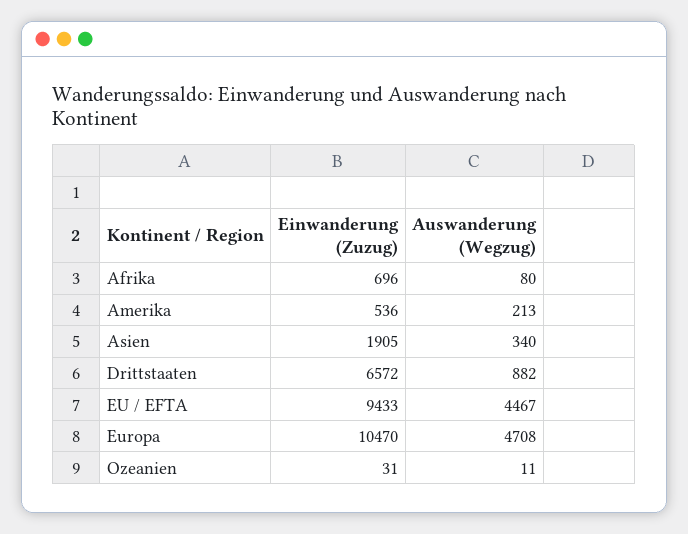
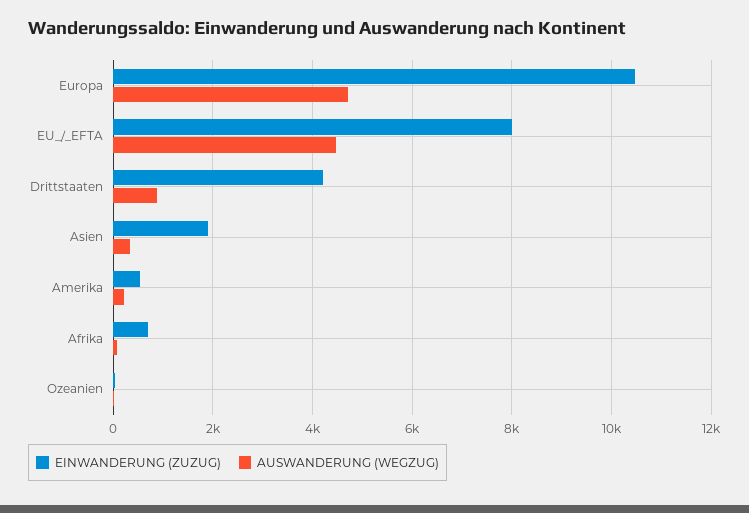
  {
    "Einwanderung (Zuzug)": {
      "Afrika": 696,
      "Amerika": 536,
      "Asien": 1905,
-     "Drittstaaten": 6572,
+     "Drittstaaten": 4200,
-     "EU / EFTA": 9433,
+     "EU / EFTA": 8000,
      "Europa": 10470,
      "Ozeanien": 31
    },
    "Auswanderung (Wegzug)": {
      "Afrika": 80,
      "Amerika": 213,
      "Asien": 340,
      "Drittstaaten": 882,
      "EU / EFTA": 4467,
      "Europa": 4708,
      "Ozeanien": 11
    }
  }

